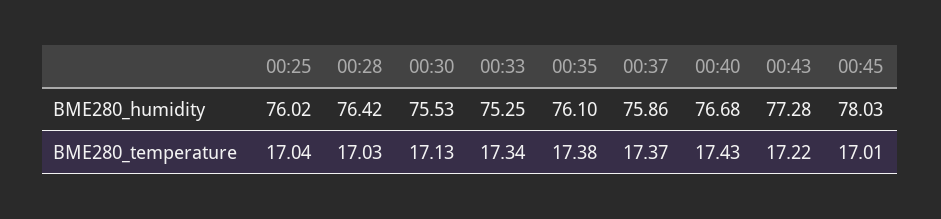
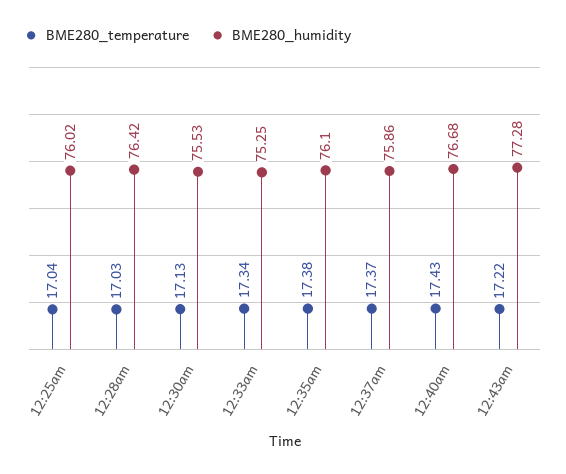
  {
    "BME280_humidity": {
      "00:25": 76.02,
      "00:28": 76.42,
      "00:30": 75.53,
      "00:33": 75.25,
      "00:35": 76.1,
      "00:37": 75.86,
      "00:40": 76.68,
-     "00:43": 77.28,
+     "00:43": 77.28
-     "00:45": 78.03
    },
    "BME280_temperature": {
      "00:25": 17.04,
      "00:28": 17.03,
      "00:30": 17.13,
      "00:33": 17.34,
      "00:35": 17.38,
      "00:37": 17.37,
      "00:40": 17.43,
-     "00:43": 17.22,
+     "00:43": 17.22
-     "00:45": 17.01
    }
  }

